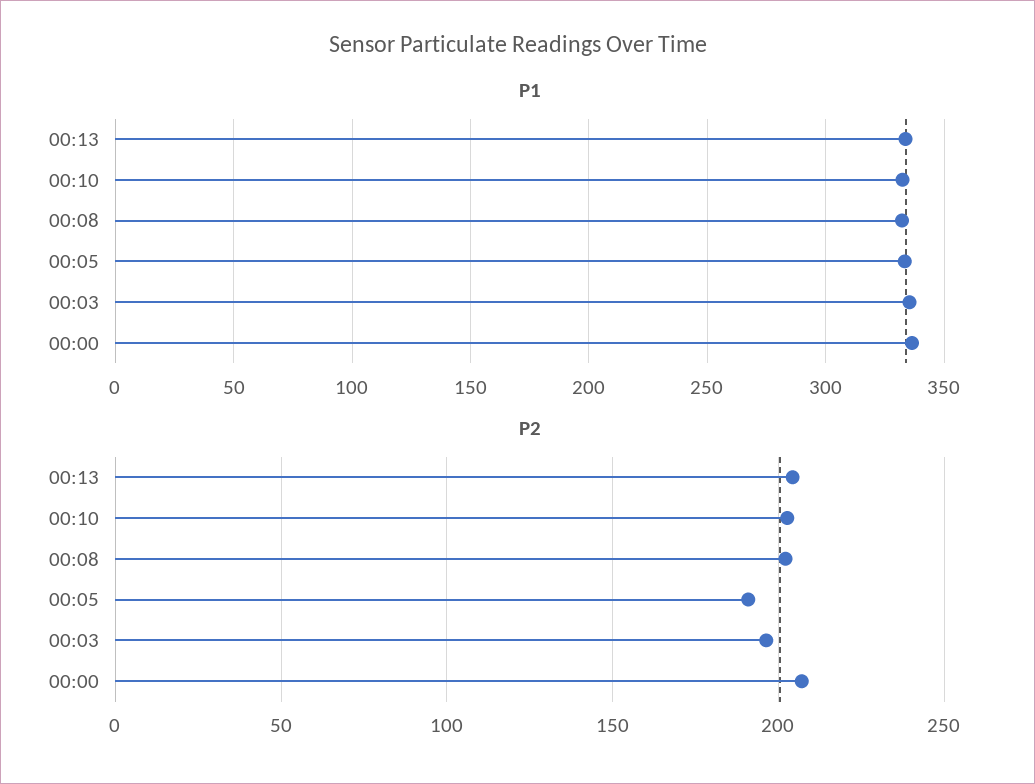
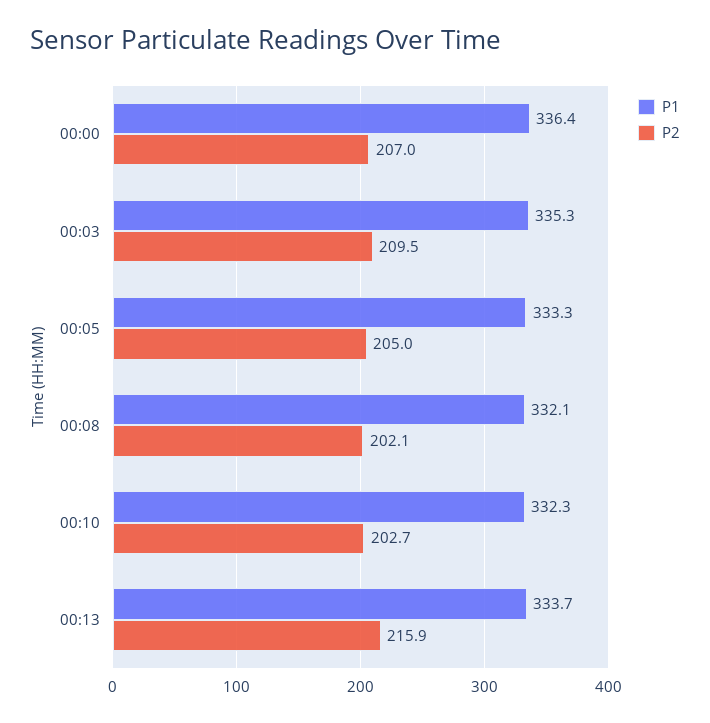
  {
    "P1": {
      "00:13": 333.7,
      "00:10": 332.3,
      "00:08": 332.1,
      "00:05": 333.3,
      "00:03": 335.3,
      "00:00": 336.4
    },
    "P2": {
-     "00:13": 205,
+     "00:13": 215.9,
      "00:10": 202.7,
      "00:08": 202.1,
-     "00:05": 190,
+     "00:05": 205,
-     "00:03": 195,
+     "00:03": 209.5,
      "00:00": 207
    }
  }

